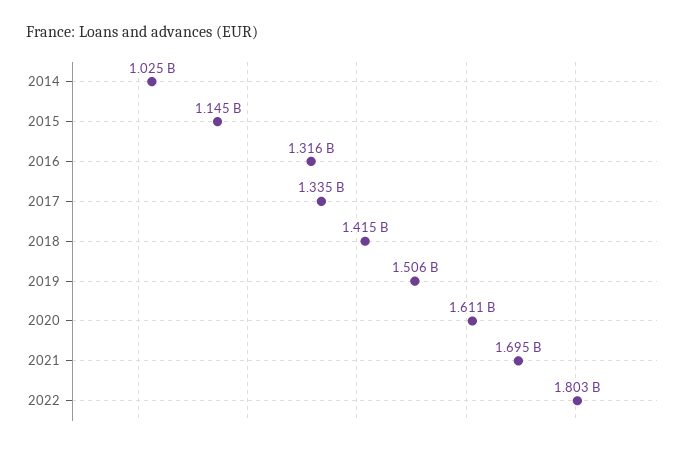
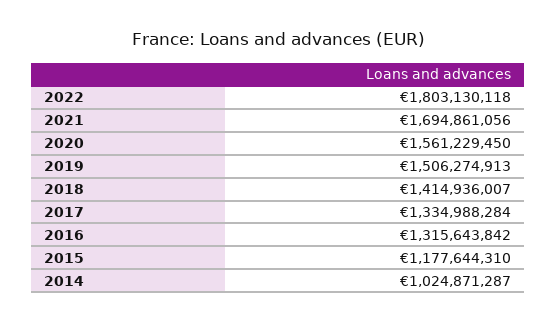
  {
    "2014": 1024871287,
-   "2015": 1145000000,
+   "2015": 1177644310,
    "2016": 1315643842,
    "2017": 1334988284,
    "2018": 1414936007,
    "2019": 1506274913,
-   "2020": 1611000000,
+   "2020": 1561229450,
    "2021": 1694861056,
    "2022": 1803130118
  }

